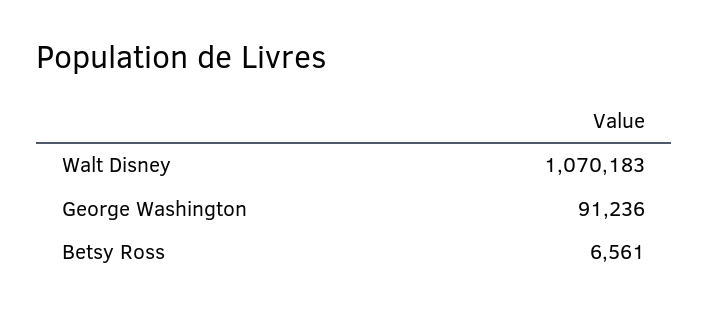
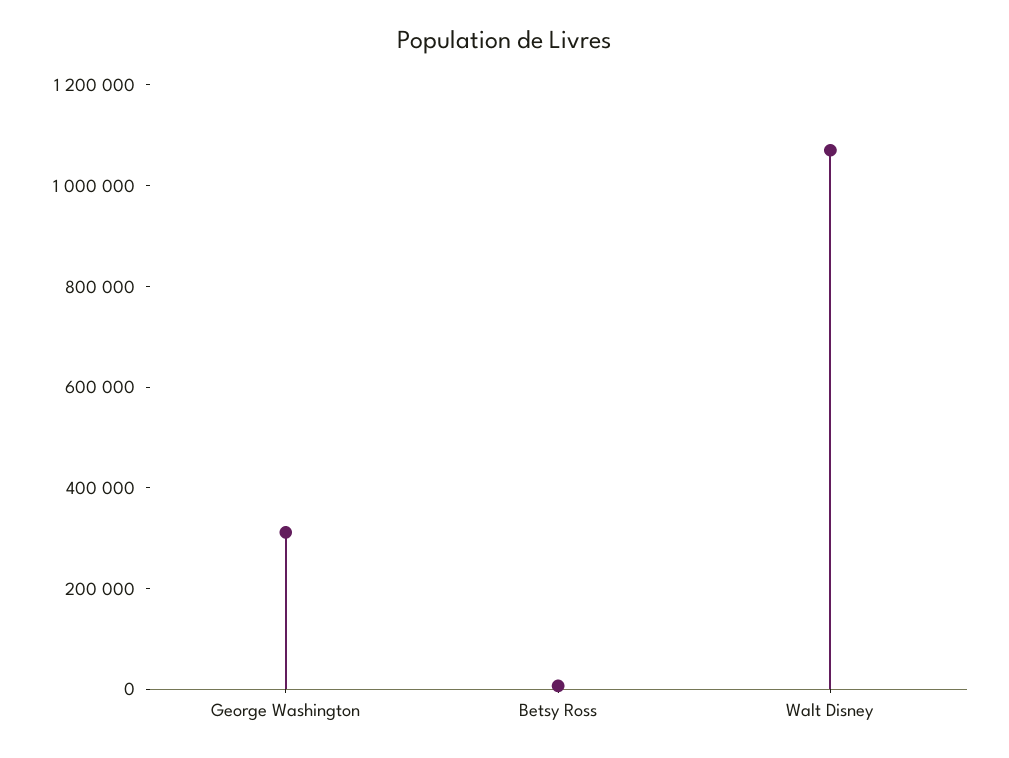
  {
    "Walt Disney": 1070183,
-   "George Washington": 91236,
+   "George Washington": 300000,
    "Betsy Ross": 6561
  }

